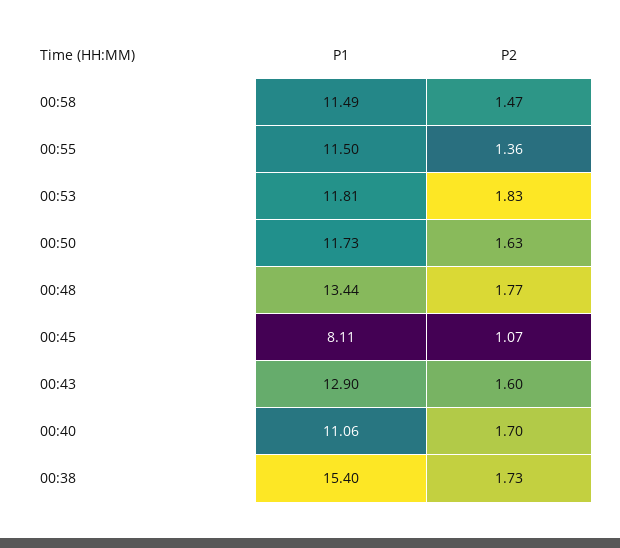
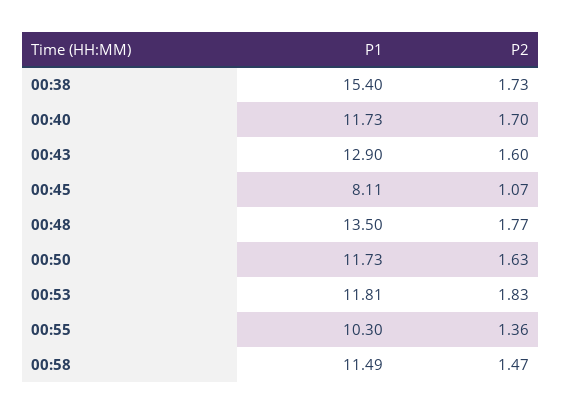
  {
    "P1": {
      "00:58": 11.49,
-     "00:55": 11.5,
+     "00:55": 10.3,
      "00:53": 11.81,
      "00:50": 11.73,
-     "00:48": 13.44,
+     "00:48": 13.5,
      "00:45": 8.11,
      "00:43": 12.9,
-     "00:40": 11.06,
+     "00:40": 11.73,
      "00:38": 15.4
    },
    "P2": {
      "00:58": 1.47,
      "00:55": 1.36,
      "00:53": 1.83,
      "00:50": 1.63,
      "00:48": 1.77,
      "00:45": 1.07,
      "00:43": 1.6,
      "00:40": 1.7,
      "00:38": 1.73
    }
  }

